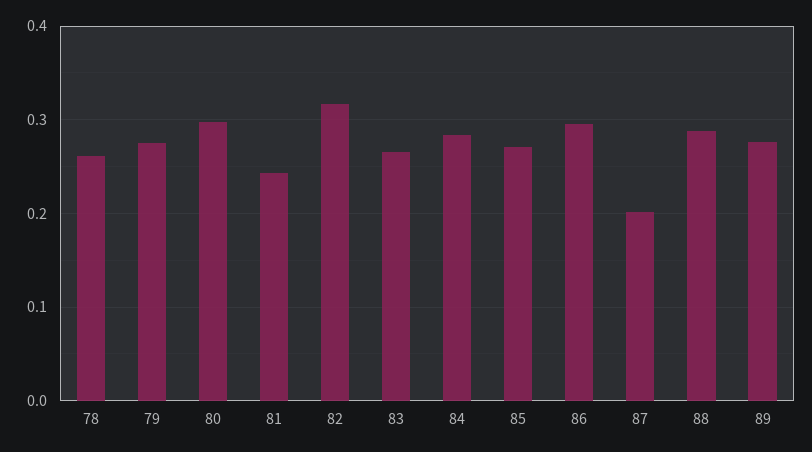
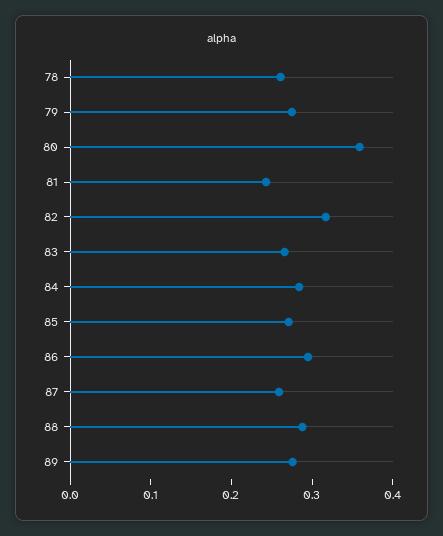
  {
    "78": 0.26,
    "79": 0.28,
-   "80": 0.3,
+   "80": 0.36,
    "81": 0.24,
    "82": 0.32,
    "83": 0.27,
    "84": 0.28,
    "85": 0.27,
    "86": 0.3,
-   "87": 0.2,
+   "87": 0.26,
    "88": 0.29,
    "89": 0.28
  }

